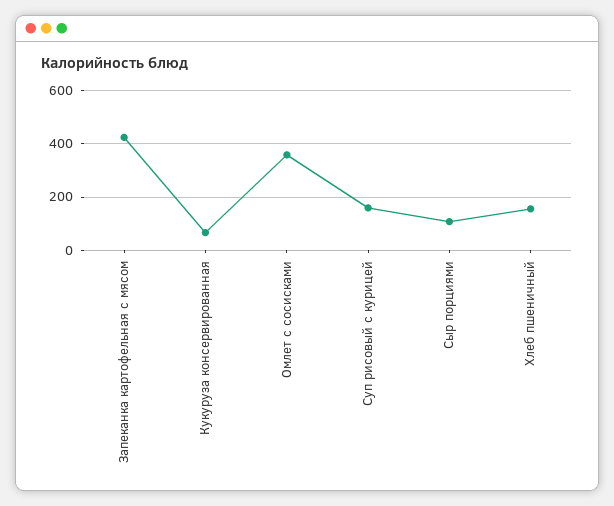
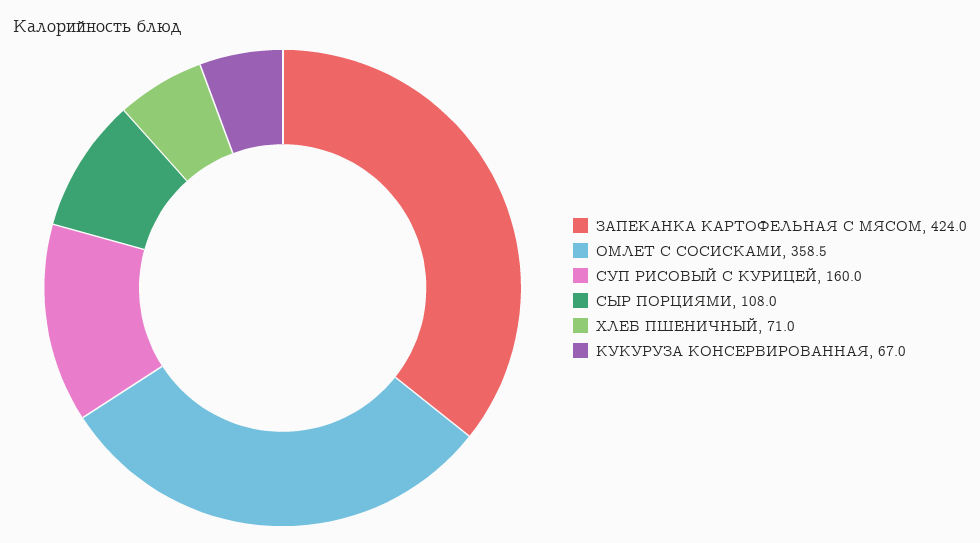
  {
    "Запеканка картофельная с мясом": 424,
    "Кукуруза консервированная": 67,
    "Омлет с сосисками": 358.5,
    "Суп рисовый с курицей": 160,
    "Сыр порциями": 108,
-   "Хлеб пшеничный": 150
+   "Хлеб пшеничный": 71
  }

